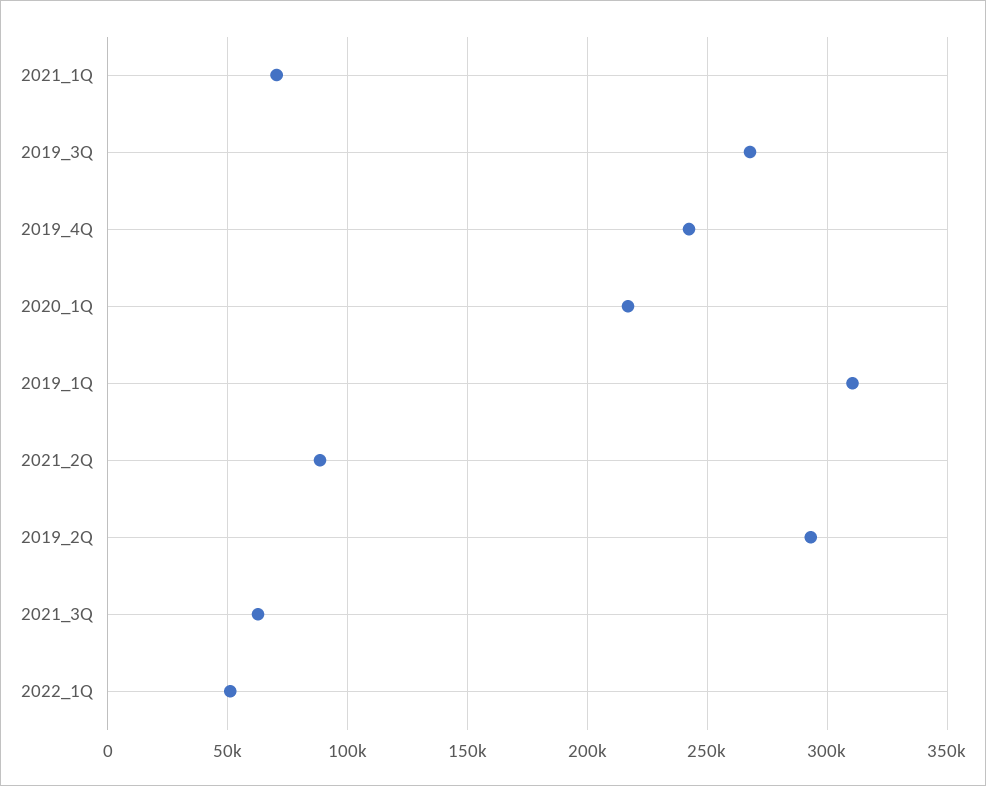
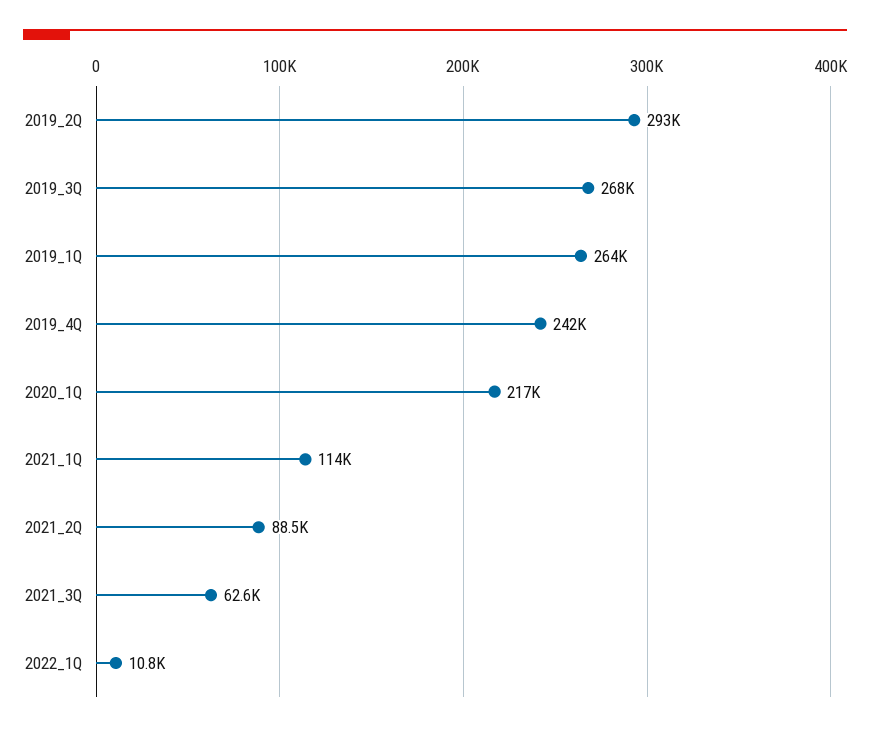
  {
-   "2021_1Q": 70000,
+   "2021_1Q": 114000,
    "2019_3Q": 268000,
    "2019_4Q": 242000,
    "2020_1Q": 217000,
-   "2019_1Q": 310000,
+   "2019_1Q": 264000,
    "2021_2Q": 88500,
    "2019_2Q": 293000,
    "2021_3Q": 62600,
-   "2022_1Q": 50000
+   "2022_1Q": 10800
  }

